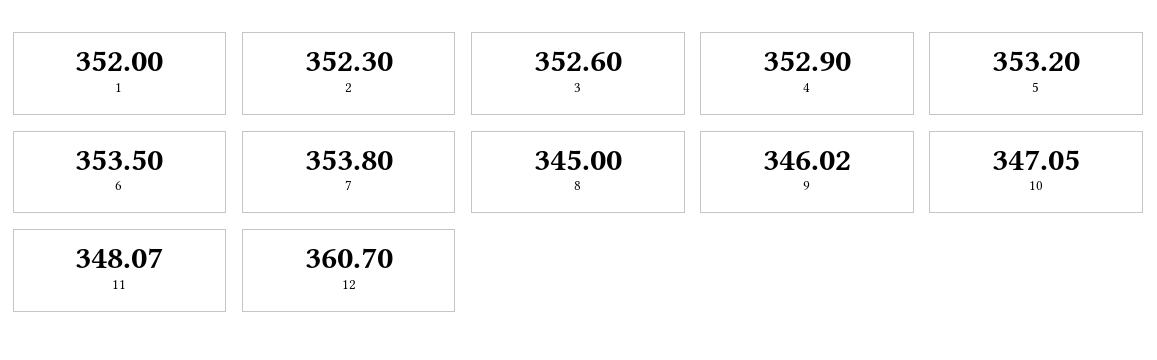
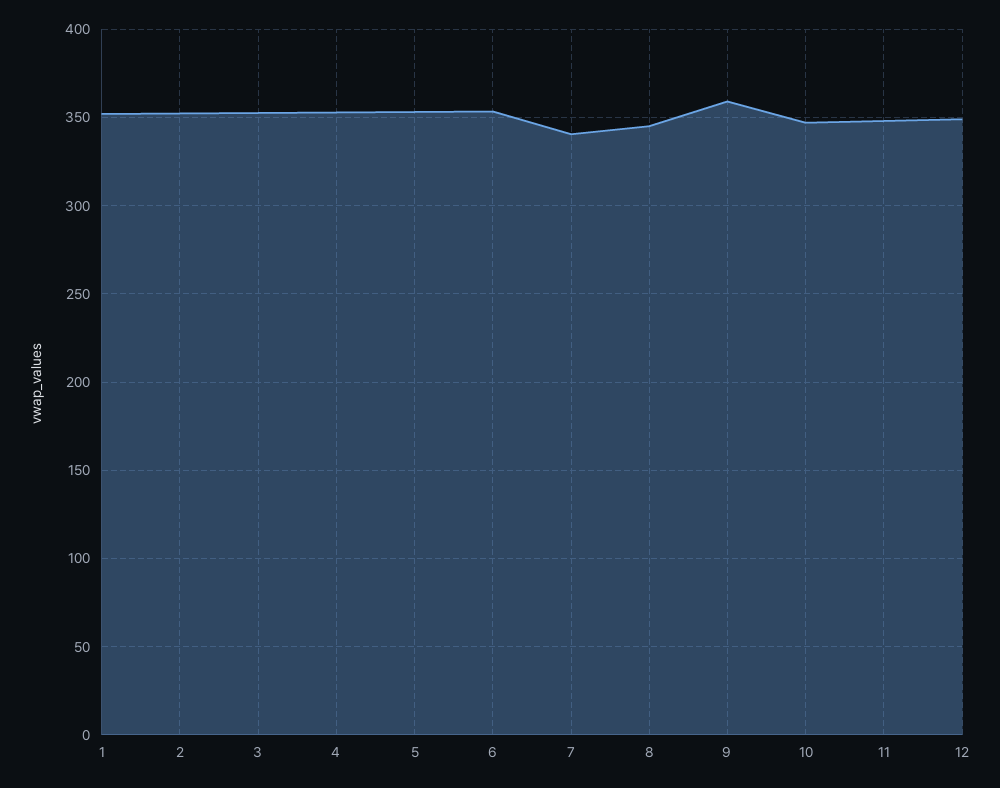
  {
    "1": 352,
    "2": 352.3,
    "3": 352.6,
    "4": 352.9,
    "5": 353.2,
    "6": 353.5,
-   "7": 353.8,
+   "7": 340,
    "8": 345,
-   "9": 346.02,
+   "9": 360,
    "10": 347.05,
    "11": 348.07,
-   "12": 360.7
+   "12": 350
  }

